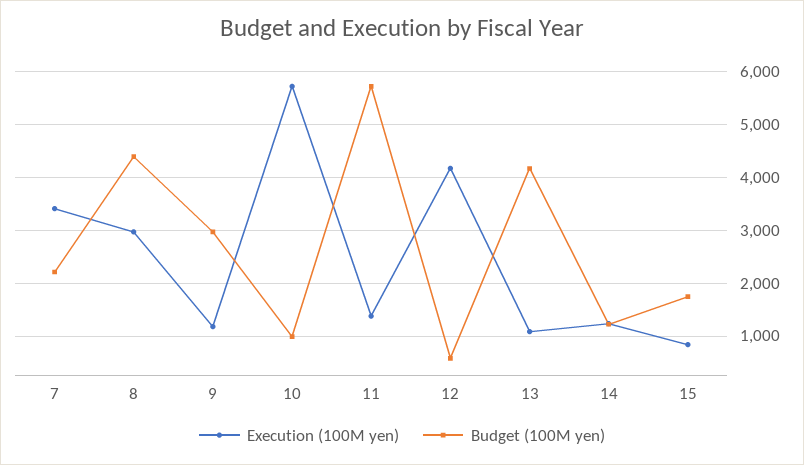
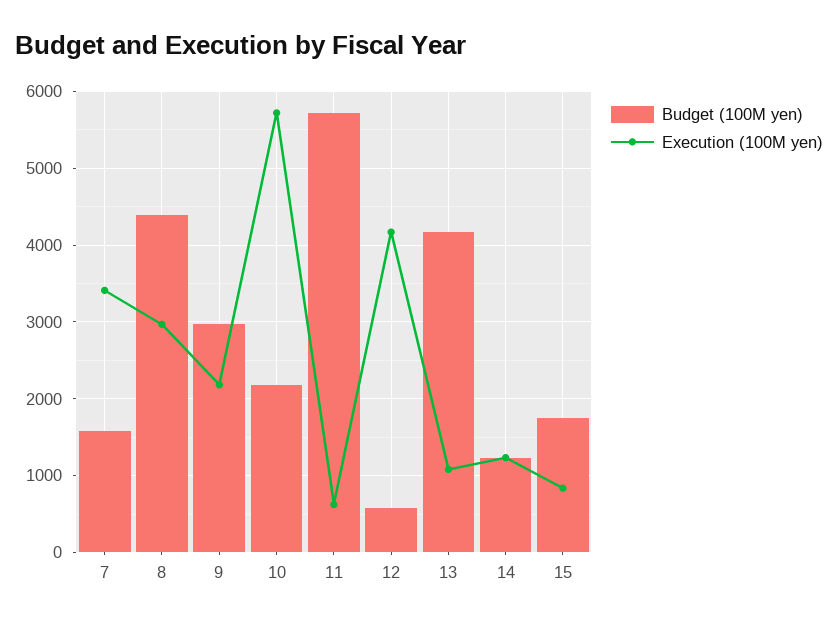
  {
    "Execution (100M yen)": {
      "7": 3400,
      "8": 3000,
-     "9": 1200,
+     "9": 2200,
      "10": 5700,
-     "11": 1400,
+     "11": 600,
      "12": 4200,
      "13": 1100,
      "14": 1200,
      "15": 800
    },
    "Budget (100M yen)": {
-     "7": 2200,
+     "7": 1600,
      "8": 4400,
      "9": 3000,
-     "10": 1000,
+     "10": 2200,
      "11": 5700,
      "12": 600,
      "13": 4200,
      "14": 1200,
      "15": 1700
    }
  }

